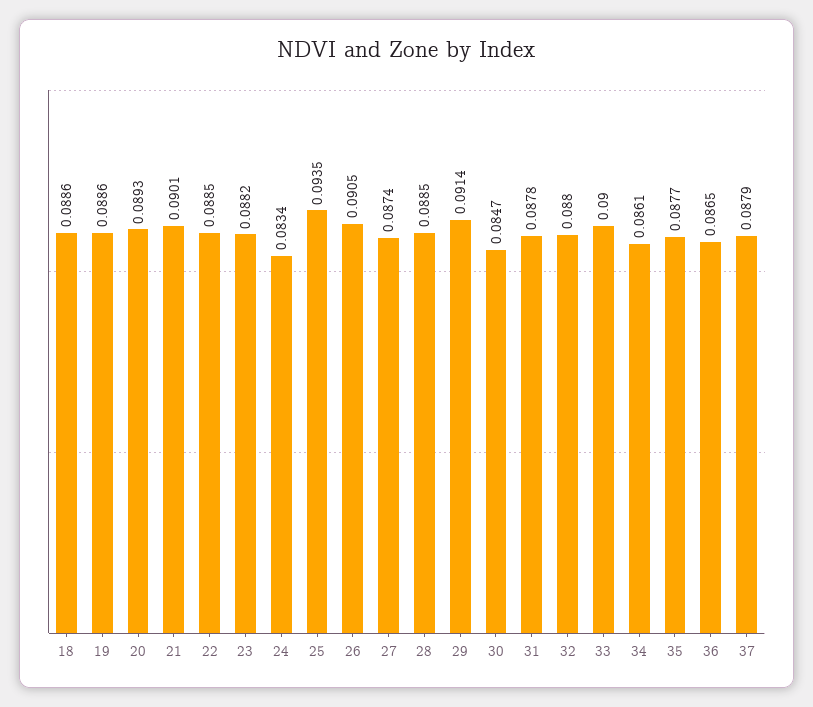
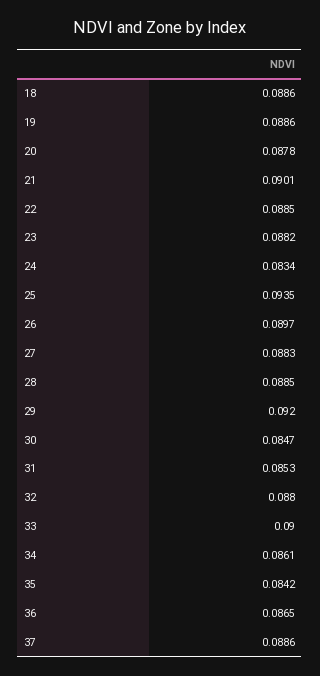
  {
    "18": 0.0886,
    "19": 0.0886,
-   "20": 0.0893,
+   "20": 0.0878,
    "21": 0.0901,
    "22": 0.0885,
    "23": 0.0882,
    "24": 0.0834,
    "25": 0.0935,
-   "26": 0.0905,
+   "26": 0.0897,
-   "27": 0.0874,
+   "27": 0.0883,
    "28": 0.0885,
-   "29": 0.0914,
+   "29": 0.092,
    "30": 0.0847,
-   "31": 0.0878,
+   "31": 0.0853,
    "32": 0.088,
    "33": 0.09,
    "34": 0.0861,
-   "35": 0.0877,
+   "35": 0.0842,
    "36": 0.0865,
-   "37": 0.0879
+   "37": 0.0886
  }

